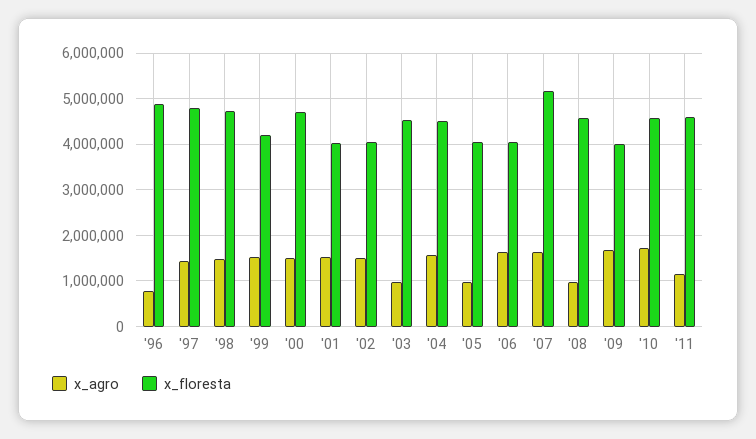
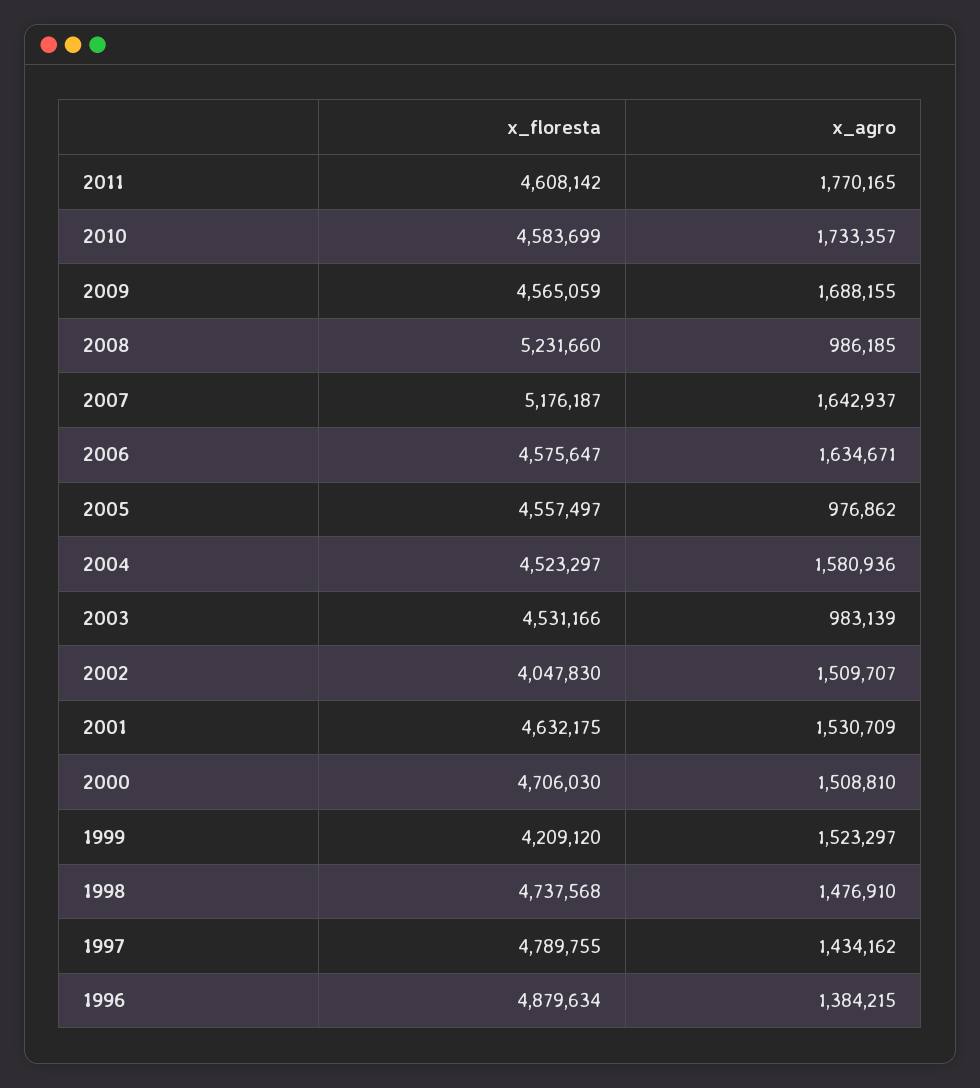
  {
    "x_agro": {
-     "'96": 800000,
+     "'96": 1384215,
      "'97": 1434162,
      "'98": 1476910,
      "'99": 1523297,
      "'00": 1508810,
      "'01": 1530709,
      "'02": 1509707,
      "'03": 983139,
      "'04": 1580936,
      "'05": 976862,
      "'06": 1634671,
      "'07": 1642937,
      "'08": 986185,
      "'09": 1688155,
      "'10": 1733357,
-     "'11": 1200000
+     "'11": 1770165
    },
    "x_floresta": {
      "'96": 4879634,
      "'97": 4789755,
      "'98": 4737568,
      "'99": 4209120,
      "'00": 4706030,
-     "'01": 4000000,
+     "'01": 4632175,
      "'02": 4047830,
      "'03": 4531166,
      "'04": 4523297,
-     "'05": 4000000,
+     "'05": 4557497,
-     "'06": 4000000,
+     "'06": 4575647,
      "'07": 5176187,
-     "'08": 4600000,
+     "'08": 5231660,
-     "'09": 4000000,
+     "'09": 4565059,
      "'10": 4583699,
      "'11": 4608142
    }
  }

